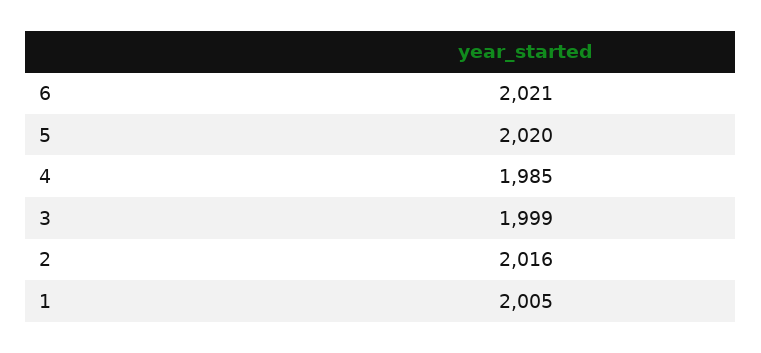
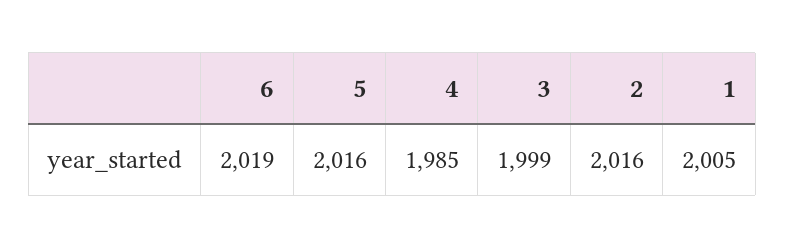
  {
-   "6": 2021,
+   "6": 2019,
-   "5": 2020,
+   "5": 2016,
    "4": 1985,
    "3": 1999,
    "2": 2016,
    "1": 2005
  }

